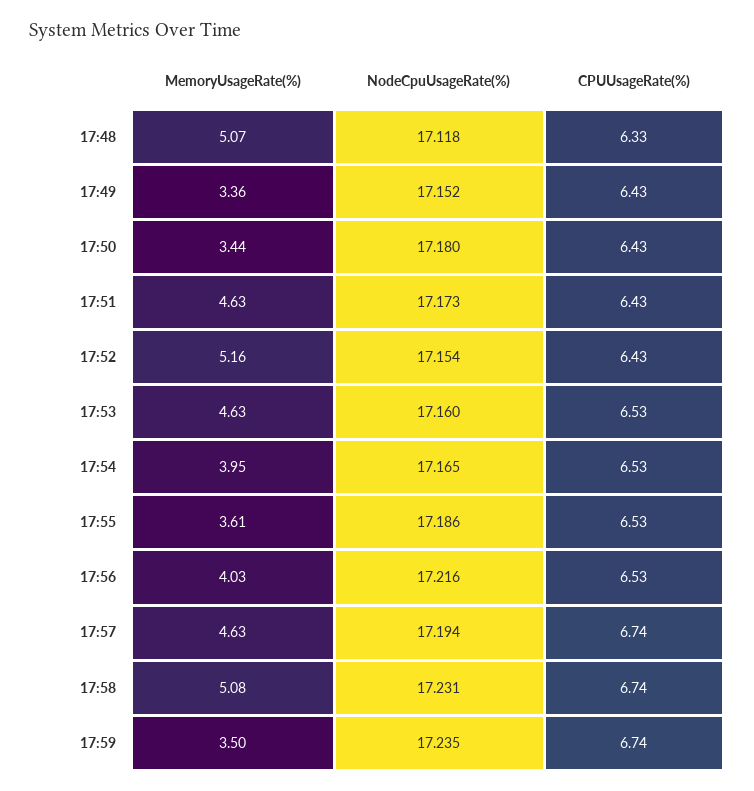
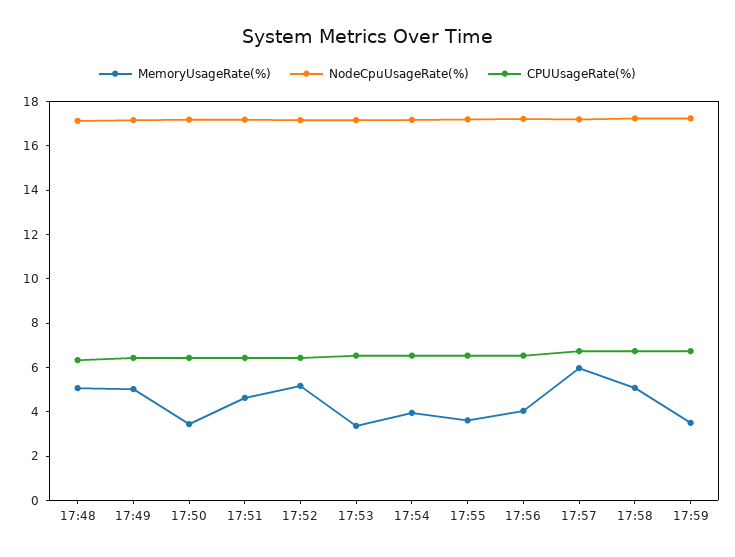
  {
    "MemoryUsageRate(%)": {
      "17:48": 5.07,
-     "17:49": 3.36,
+     "17:49": 5,
      "17:50": 3.44,
      "17:51": 4.63,
      "17:52": 5.16,
-     "17:53": 4.63,
+     "17:53": 3.5,
      "17:54": 3.95,
      "17:55": 3.61,
      "17:56": 4.03,
-     "17:57": 4.63,
+     "17:57": 6,
      "17:58": 5.08,
      "17:59": 3.5
    },
    "NodeCpuUsageRate(%)": {
      "17:48": 17.118,
      "17:49": 17.152,
      "17:50": 17.18,
      "17:51": 17.173,
      "17:52": 17.154,
      "17:53": 17.16,
      "17:54": 17.165,
      "17:55": 17.186,
      "17:56": 17.216,
      "17:57": 17.194,
      "17:58": 17.231,
      "17:59": 17.235
    },
    "CPUUsageRate(%)": {
      "17:48": 6.33,
      "17:49": 6.43,
      "17:50": 6.43,
      "17:51": 6.43,
      "17:52": 6.43,
      "17:53": 6.53,
      "17:54": 6.53,
      "17:55": 6.53,
      "17:56": 6.53,
      "17:57": 6.74,
      "17:58": 6.74,
      "17:59": 6.74
    }
  }

